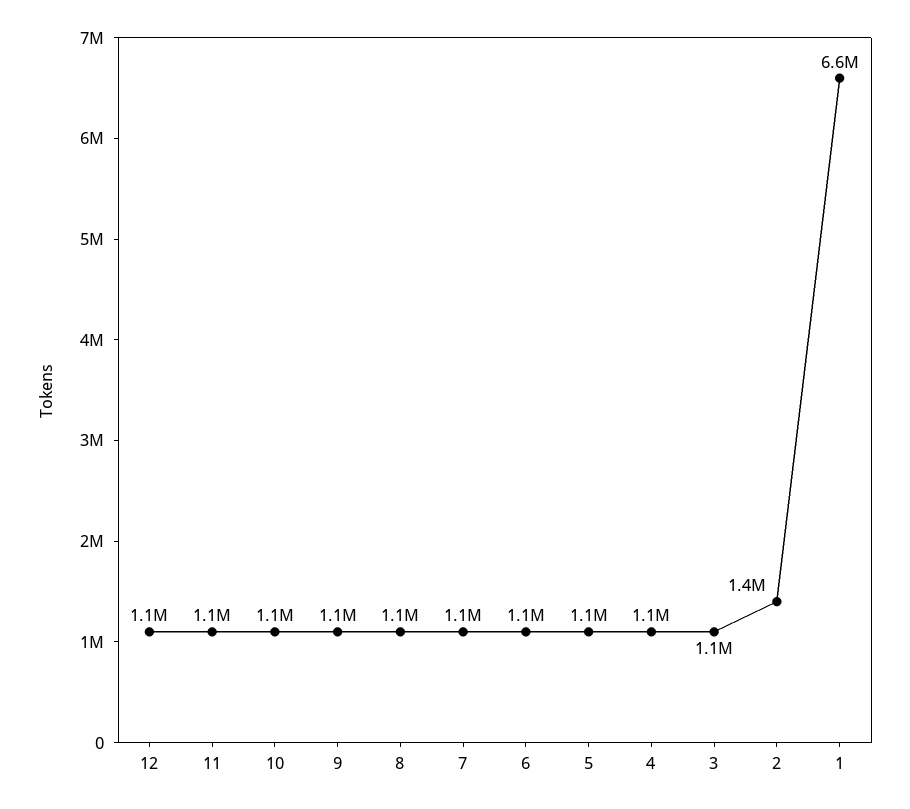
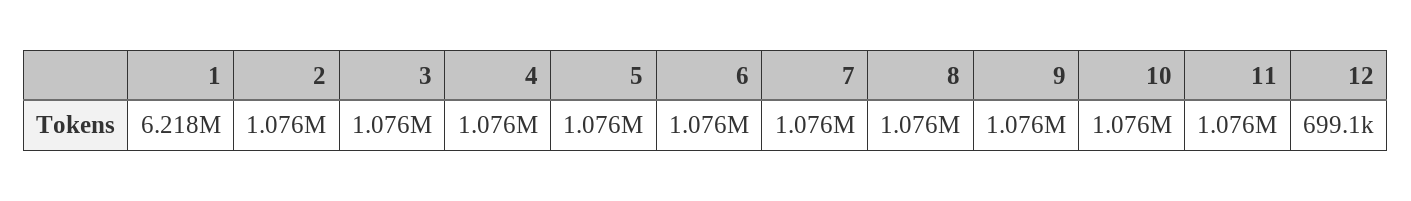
  {
-   "12": 1100000,
+   "12": 699100,
    "11": 1076000,
    "10": 1076000,
    "9": 1076000,
    "8": 1076000,
    "7": 1076000,
    "6": 1076000,
    "5": 1076000,
    "4": 1076000,
    "3": 1076000,
-   "2": 1400000,
+   "2": 1076000,
-   "1": 6600000
+   "1": 6218000
  }

